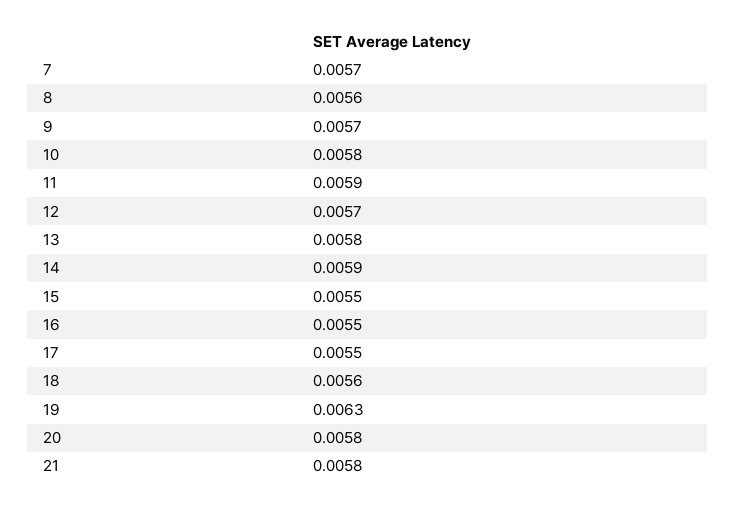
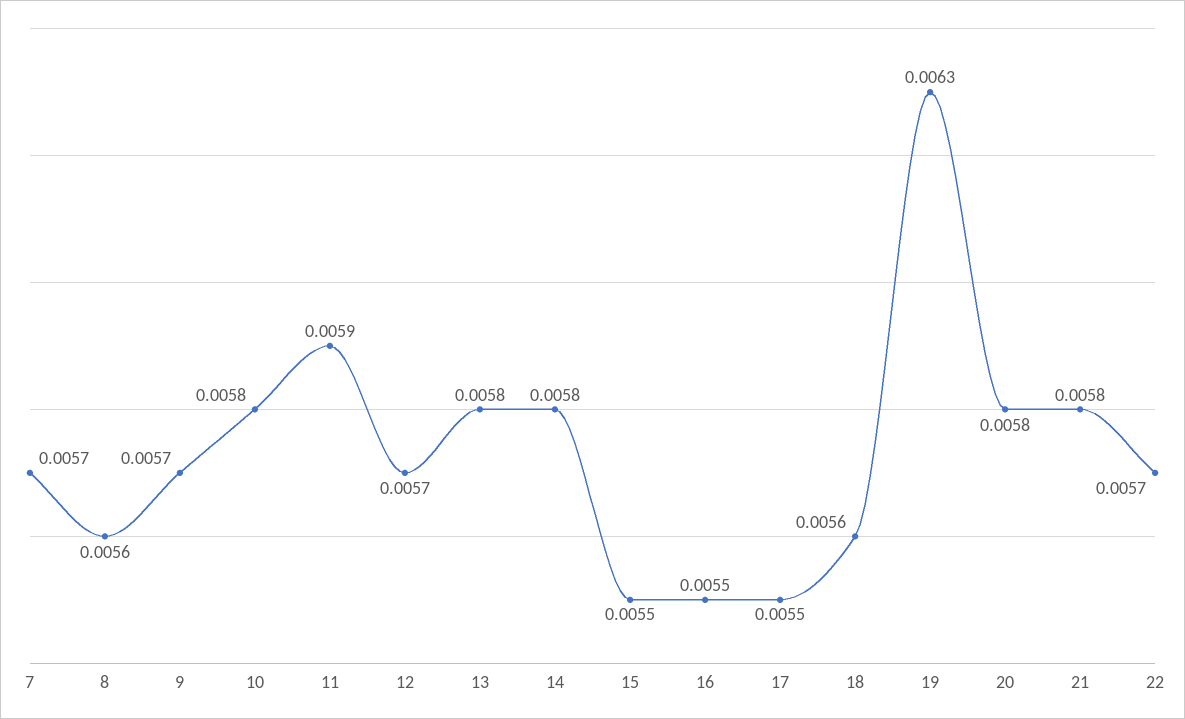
  {
    "7": 0.0057,
    "8": 0.0056,
    "9": 0.0057,
    "10": 0.0058,
    "11": 0.0059,
    "12": 0.0057,
    "13": 0.0058,
-   "14": 0.0059,
+   "14": 0.0058,
    "15": 0.0055,
    "16": 0.0055,
    "17": 0.0055,
    "18": 0.0056,
    "19": 0.0063,
    "20": 0.0058,
-   "21": 0.0058
+   "21": 0.0058,
+   "22": 0.0057
  }

